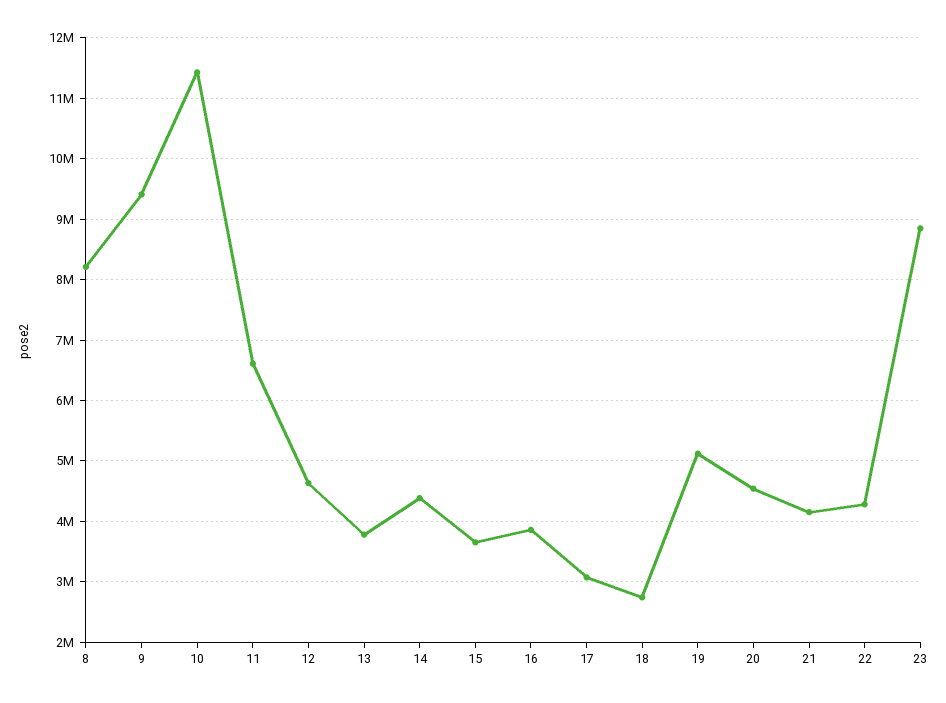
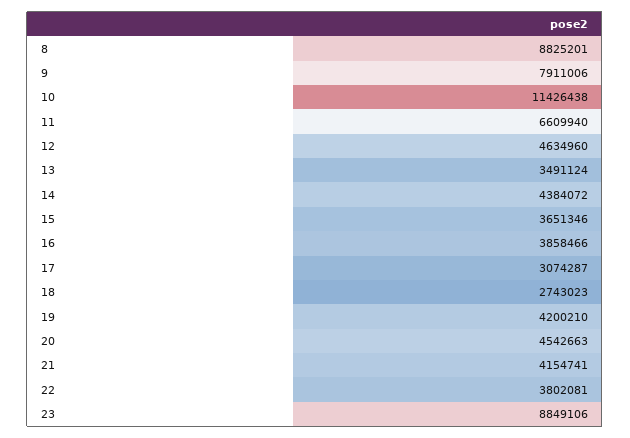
  {
-   "8": 8200000,
+   "8": 8825201,
-   "9": 9400000,
+   "9": 7911006,
    "10": 11426438,
    "11": 6609940,
    "12": 4634960,
-   "13": 3800000,
+   "13": 3491124,
    "14": 4384072,
    "15": 3651346,
    "16": 3858466,
    "17": 3074287,
    "18": 2743023,
-   "19": 5100000,
+   "19": 4200210,
    "20": 4542663,
    "21": 4154741,
-   "22": 4300000,
+   "22": 3802081,
    "23": 8849106
  }

